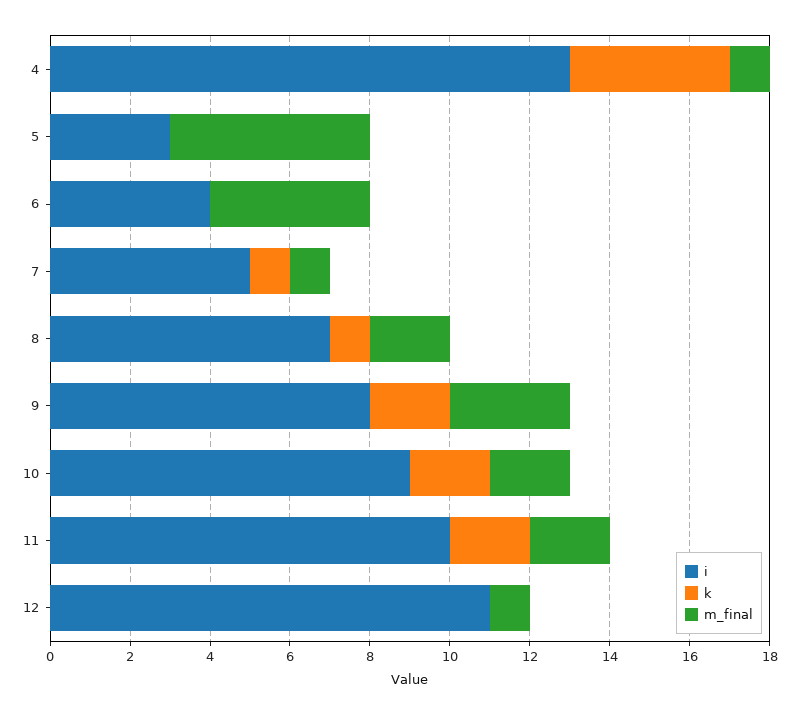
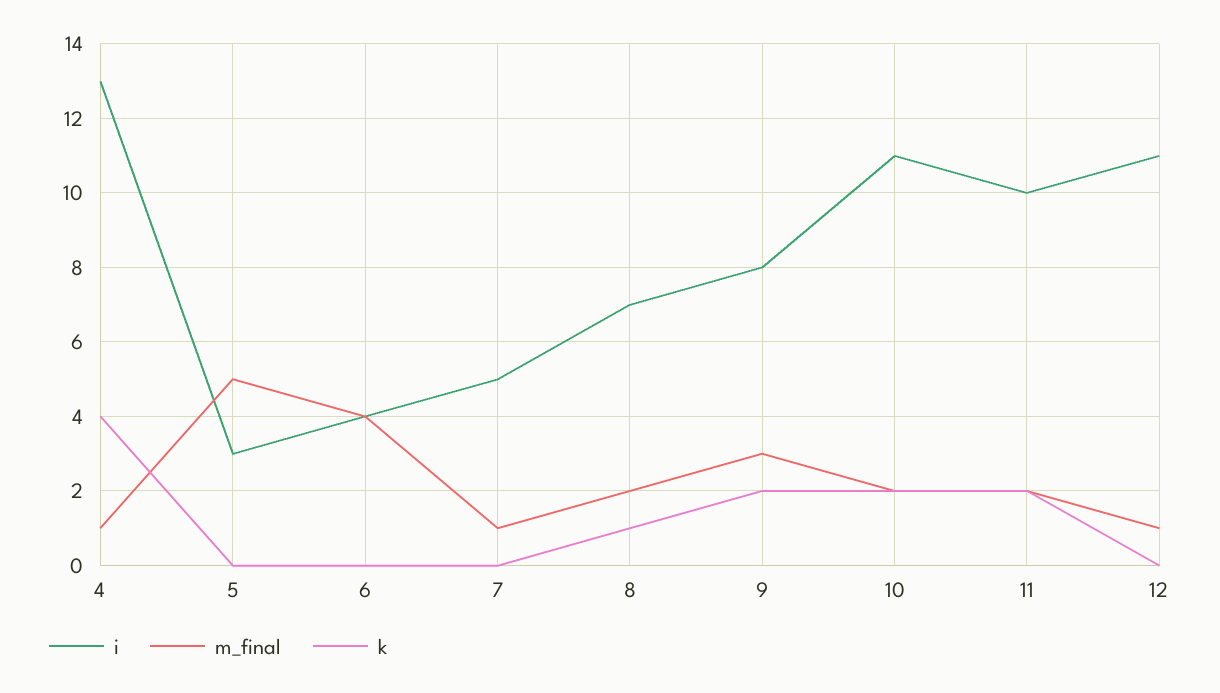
  {
    "i": {
      "4": 13,
      "5": 3,
      "6": 4,
      "7": 5,
      "8": 7,
      "9": 8,
-     "10": 9,
+     "10": 11,
      "11": 10,
      "12": 11
    },
    "k": {
      "4": 4,
      "5": 0,
      "6": 0,
-     "7": 1,
+     "7": 0,
      "8": 1,
      "9": 2,
      "10": 2,
      "11": 2,
      "12": 0
    },
    "m_final": {
      "4": 1,
      "5": 5,
      "6": 4,
      "7": 1,
      "8": 2,
      "9": 3,
      "10": 2,
      "11": 2,
      "12": 1
    }
  }

